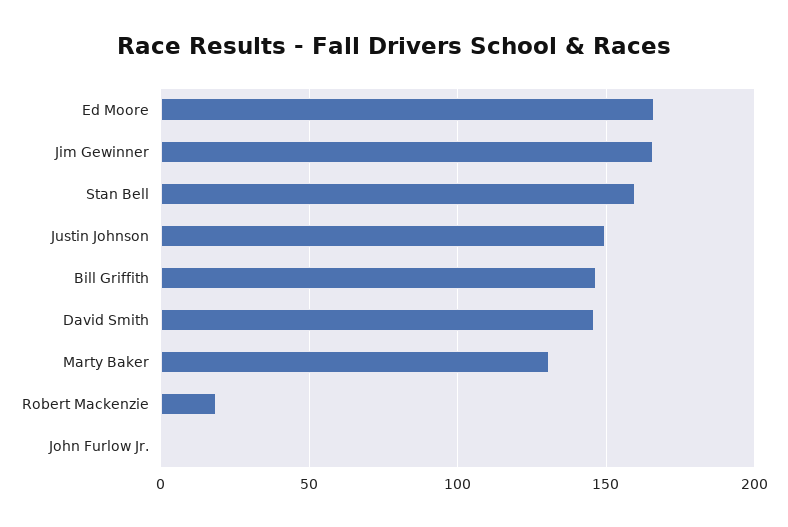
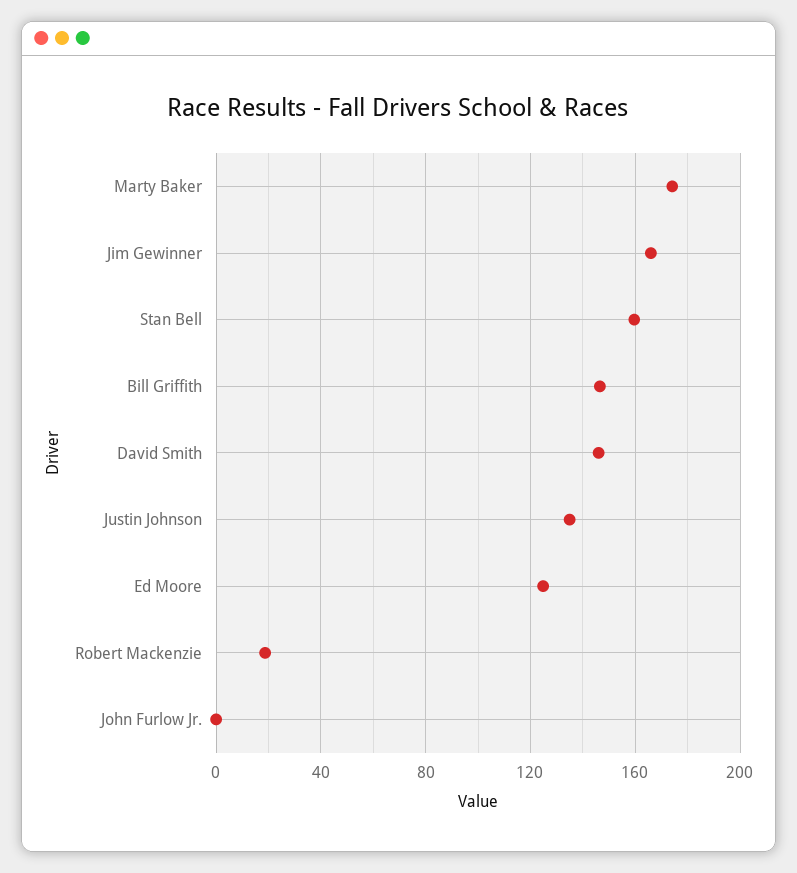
  {
-   "Ed Moore": 165,
+   "Ed Moore": 125,
    "Jim Gewinner": 165,
    "Stan Bell": 160,
-   "Justin Johnson": 150,
+   "Justin Johnson": 135,
    "Bill Griffith": 145,
    "David Smith": 145,
-   "Marty Baker": 130,
+   "Marty Baker": 175,
    "Robert Mackenzie": 20,
    "John Furlow Jr.": 0
  }

